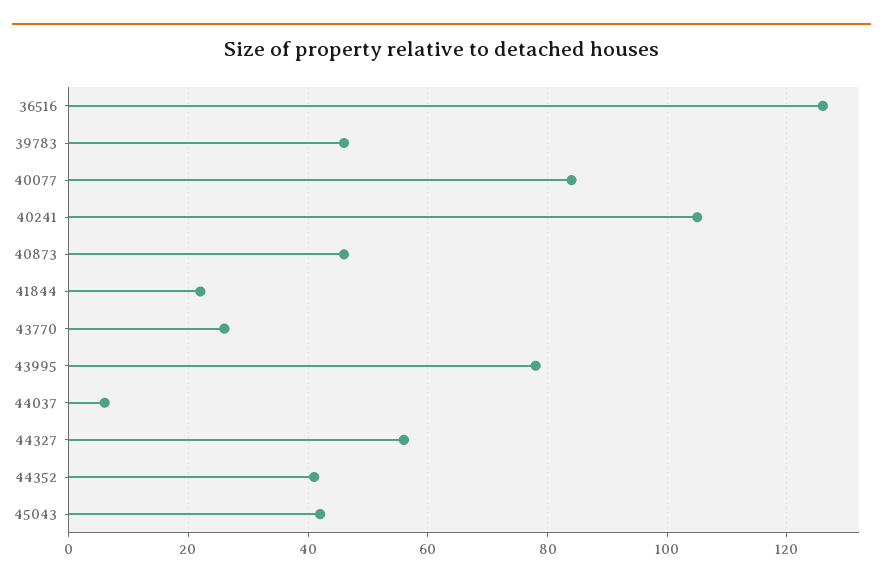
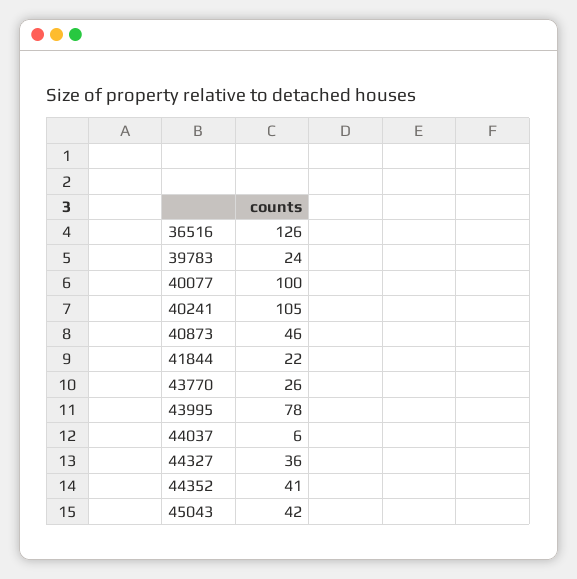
  {
    "36516": 126,
-   "39783": 45,
+   "39783": 24,
-   "40077": 85,
+   "40077": 100,
    "40241": 105,
    "40873": 46,
    "41844": 22,
    "43770": 26,
    "43995": 78,
    "44037": 6,
-   "44327": 55,
+   "44327": 36,
    "44352": 41,
    "45043": 42
  }

